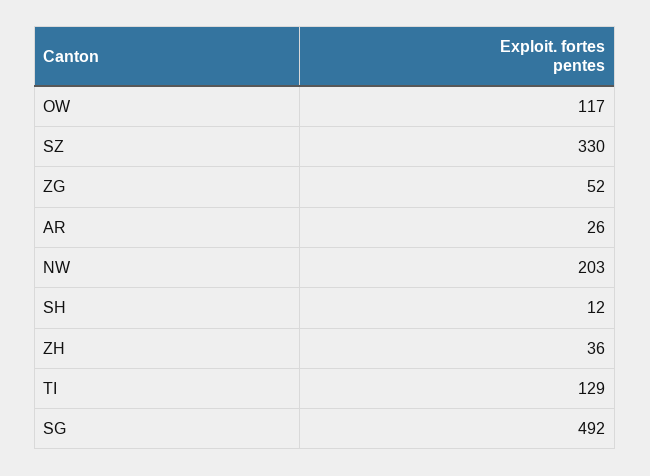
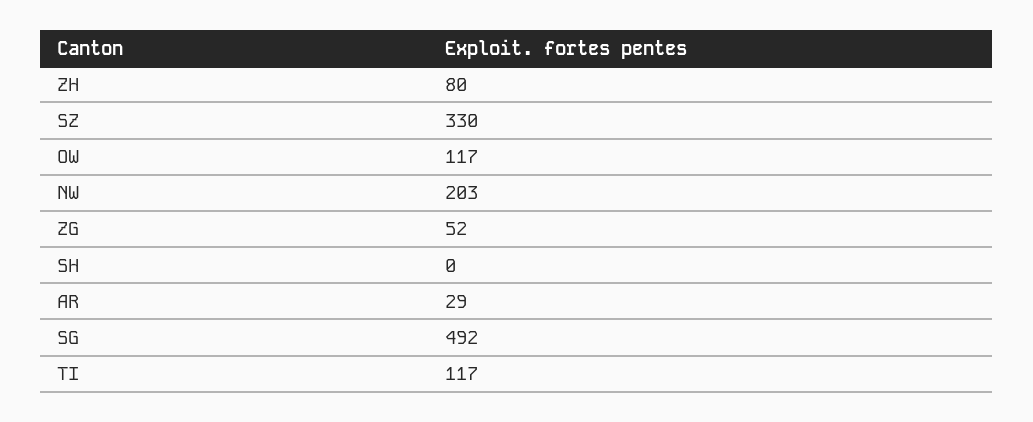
  {
    "OW": 117,
    "SZ": 330,
    "ZG": 52,
-   "AR": 26,
+   "AR": 29,
    "NW": 203,
-   "SH": 12,
+   "SH": 0,
-   "ZH": 36,
+   "ZH": 80,
-   "TI": 129,
+   "TI": 117,
    "SG": 492
  }

